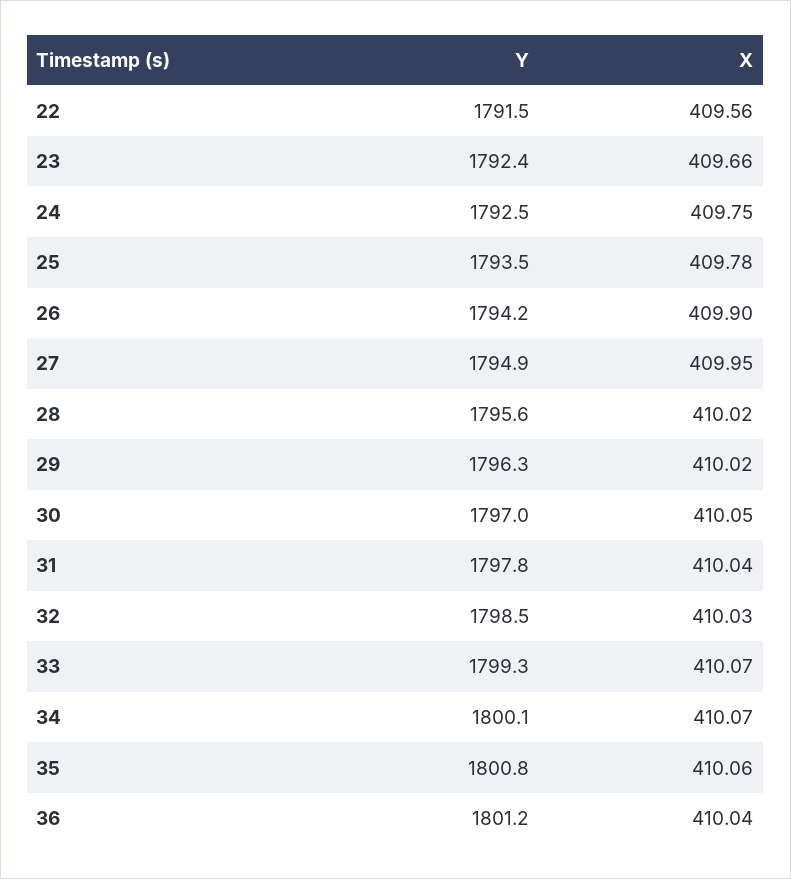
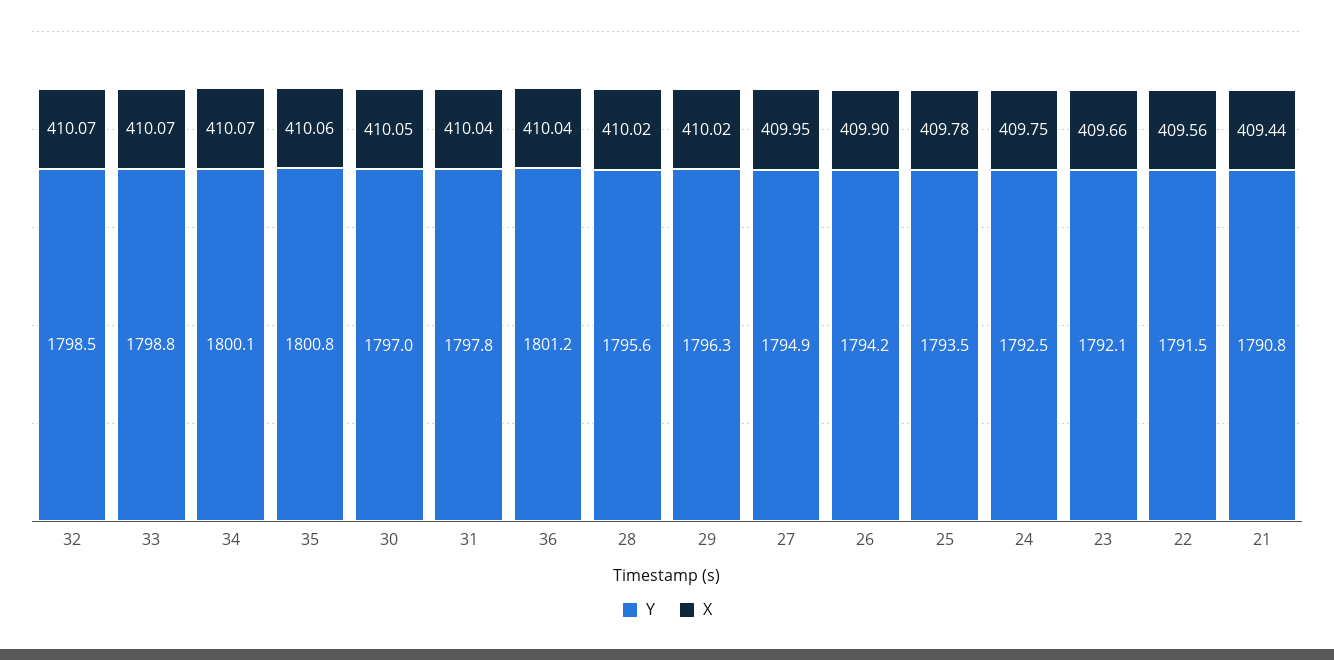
  {
    "Y": {
      "22": 1791.5,
-     "23": 1792.4,
+     "23": 1792.1,
      "24": 1792.5,
      "25": 1793.5,
      "26": 1794.2,
      "27": 1794.9,
      "28": 1795.6,
      "29": 1796.3,
      "30": 1797,
      "31": 1797.8,
      "32": 1798.5,
-     "33": 1799.3,
+     "33": 1798.8,
      "34": 1800.1,
      "35": 1800.8,
-     "36": 1801.2
+     "36": 1801.2,
+     "21": 1790.8
    },
    "X": {
      "22": 409.56,
      "23": 409.66,
      "24": 409.75,
      "25": 409.78,
      "26": 409.9,
      "27": 409.95,
      "28": 410.02,
      "29": 410.02,
      "30": 410.05,
      "31": 410.04,
-     "32": 410.03,
+     "32": 410.07,
      "33": 410.07,
      "34": 410.07,
      "35": 410.06,
-     "36": 410.04
+     "36": 410.04,
+     "21": 409.44
    }
  }

